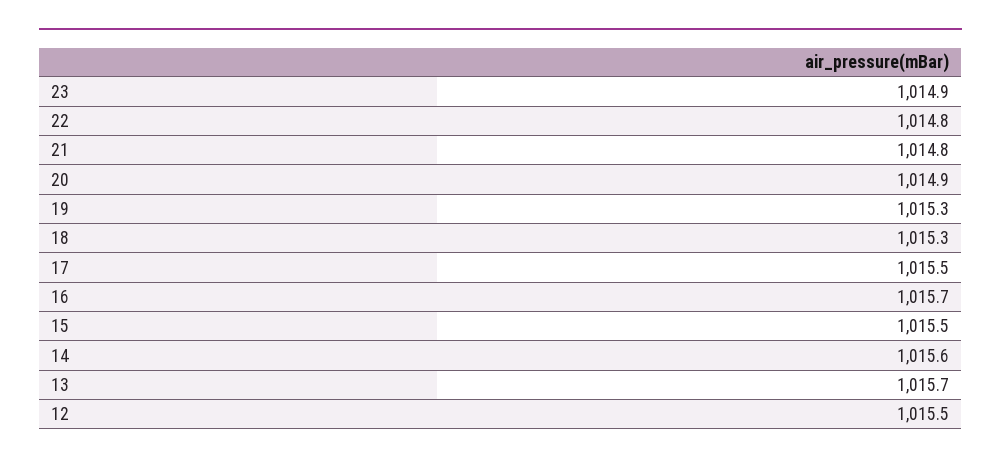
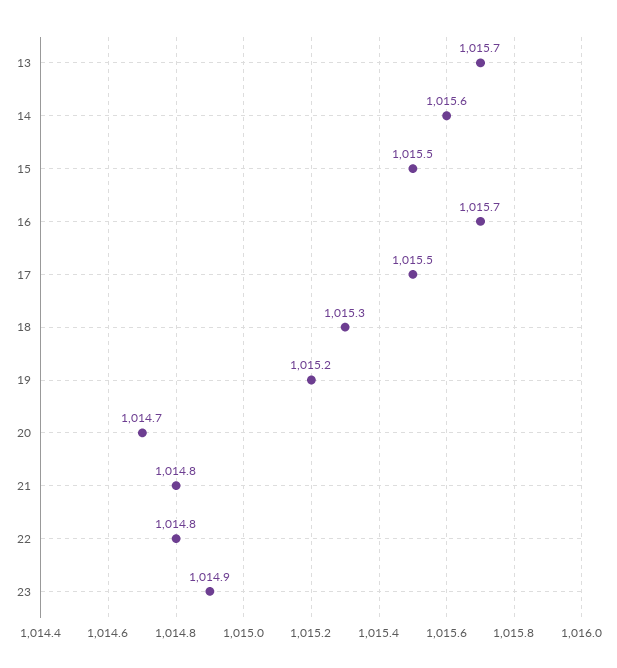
  {
    "23": 1014.9,
    "22": 1014.8,
    "21": 1014.8,
-   "20": 1014.9,
+   "20": 1014.7,
-   "19": 1015.3,
+   "19": 1015.2,
    "18": 1015.3,
    "17": 1015.5,
    "16": 1015.7,
    "15": 1015.5,
    "14": 1015.6,
-   "13": 1015.7,
+   "13": 1015.7
-   "12": 1015.5
  }

